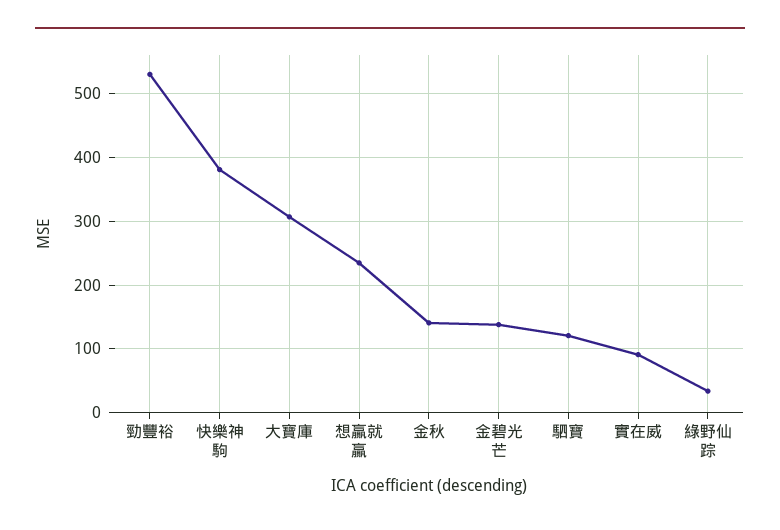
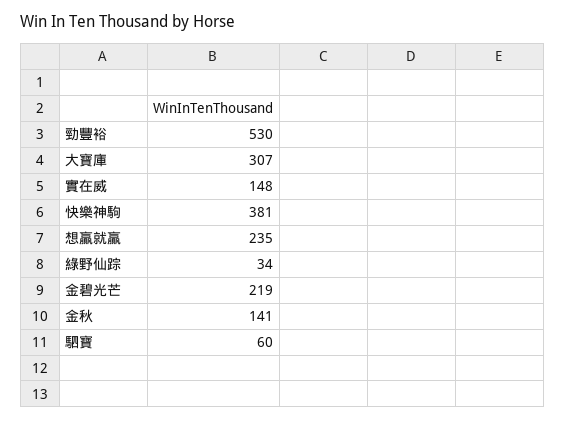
  {
    "勁豐裕": 530,
    "快樂神駒": 381,
    "大寶庫": 307,
    "想贏就贏": 235,
    "金秋": 141,
-   "金碧光芒": 140,
+   "金碧光芒": 219,
-   "駟寶": 120,
+   "駟寶": 60,
-   "實在威": 90,
+   "實在威": 148,
    "綠野仙踪": 34
  }

